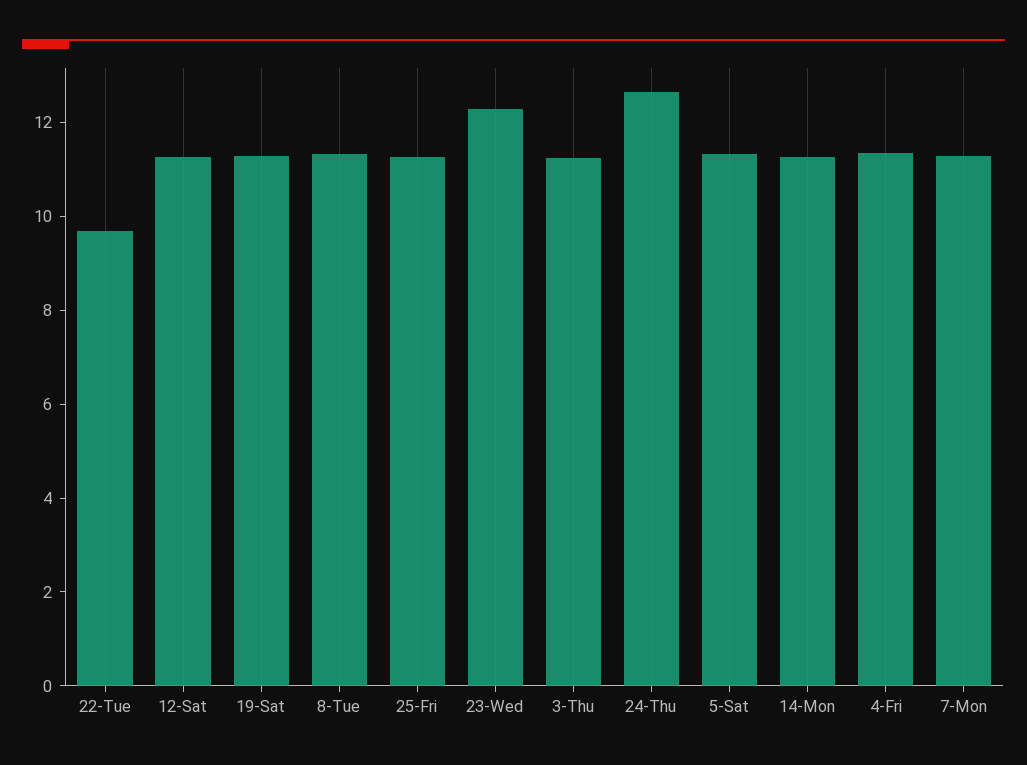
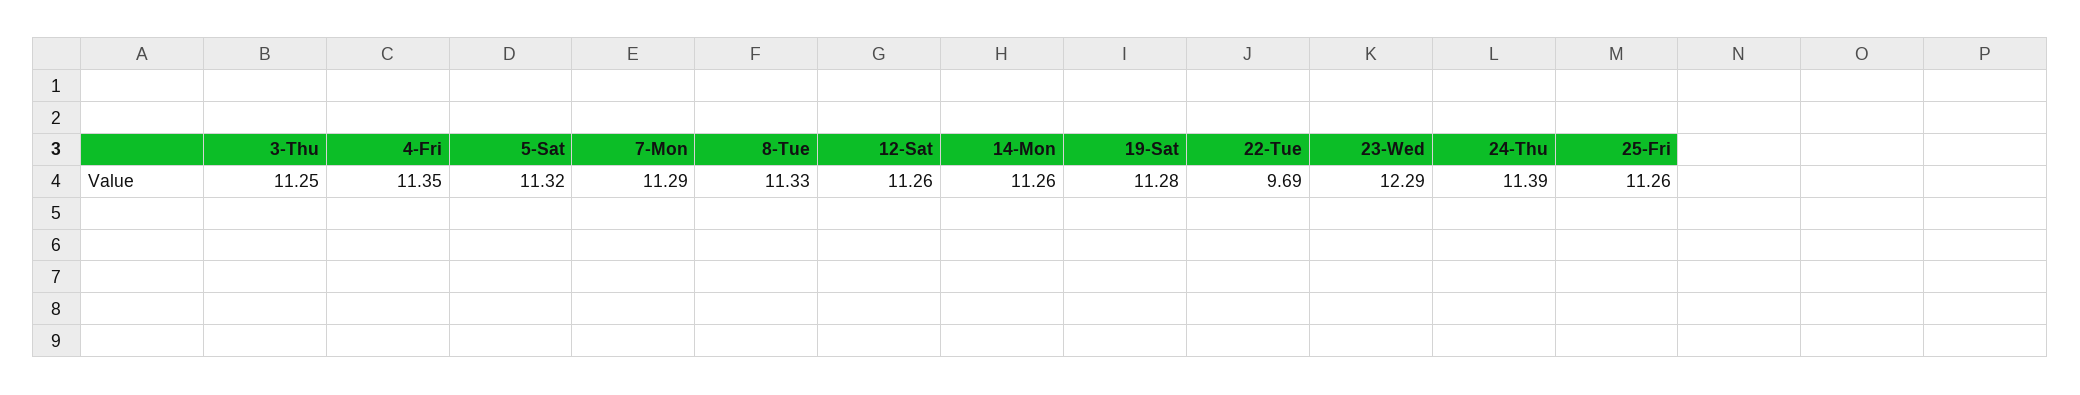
  {
    "22-Tue": 9.69,
    "12-Sat": 11.26,
    "19-Sat": 11.28,
    "8-Tue": 11.33,
    "25-Fri": 11.26,
    "23-Wed": 12.29,
    "3-Thu": 11.25,
-   "24-Thu": 12.5,
+   "24-Thu": 11.39,
    "5-Sat": 11.32,
    "14-Mon": 11.26,
    "4-Fri": 11.35,
    "7-Mon": 11.29
  }

